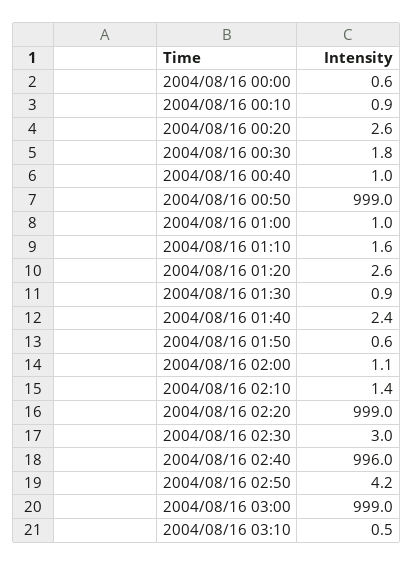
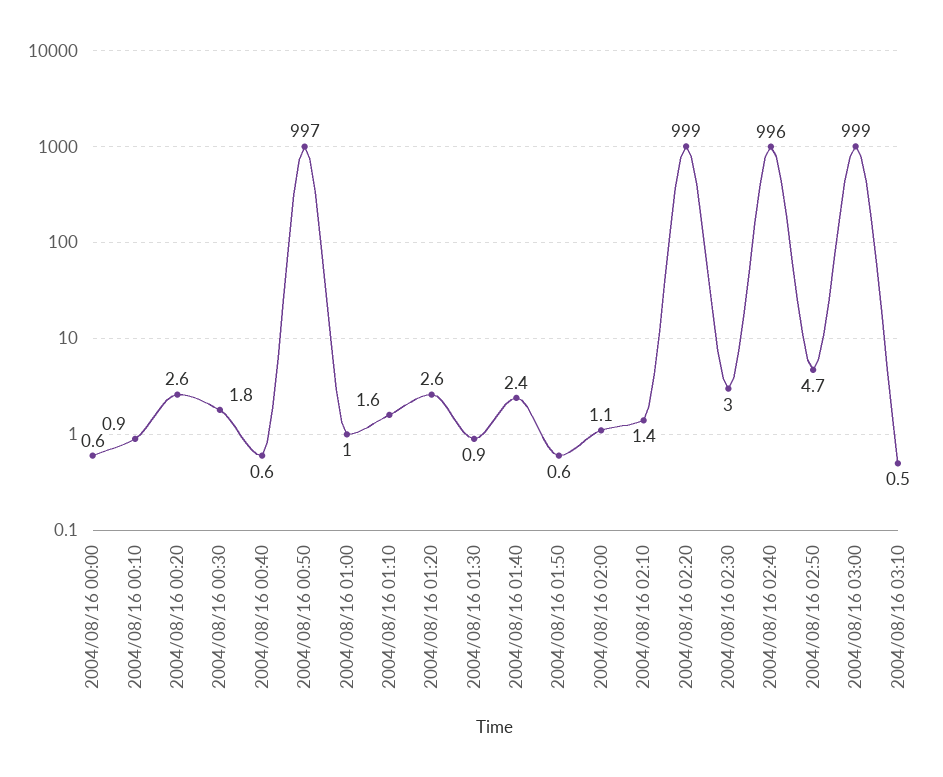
  {
    "2004/08/16 00:00": 0.6,
    "2004/08/16 00:10": 0.9,
    "2004/08/16 00:20": 2.6,
    "2004/08/16 00:30": 1.8,
-   "2004/08/16 00:40": 1,
+   "2004/08/16 00:40": 0.6,
-   "2004/08/16 00:50": 999,
+   "2004/08/16 00:50": 997,
    "2004/08/16 01:00": 1,
    "2004/08/16 01:10": 1.6,
    "2004/08/16 01:20": 2.6,
    "2004/08/16 01:30": 0.9,
    "2004/08/16 01:40": 2.4,
    "2004/08/16 01:50": 0.6,
    "2004/08/16 02:00": 1.1,
    "2004/08/16 02:10": 1.4,
    "2004/08/16 02:20": 999,
    "2004/08/16 02:30": 3,
    "2004/08/16 02:40": 996,
-   "2004/08/16 02:50": 4.2,
+   "2004/08/16 02:50": 4.7,
    "2004/08/16 03:00": 999,
    "2004/08/16 03:10": 0.5
  }

